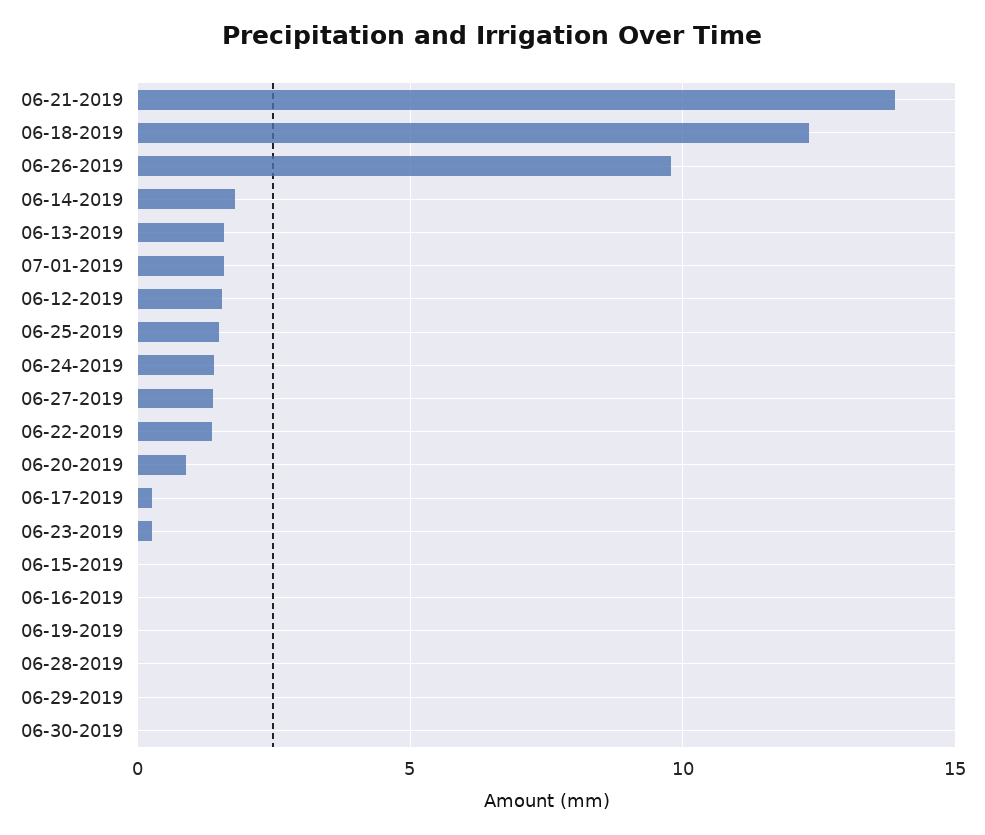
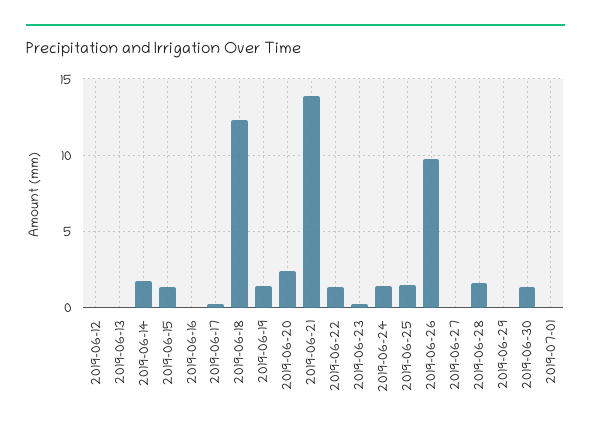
  {
    "06-21-2019": 14,
    "06-18-2019": 12.5,
    "06-26-2019": 10,
    "06-14-2019": 2,
-   "06-13-2019": 1.5,
+   "06-13-2019": 0,
-   "07-01-2019": 1.5,
+   "07-01-2019": 0,
-   "06-12-2019": 1.5,
+   "06-12-2019": 0,
    "06-25-2019": 1.5,
    "06-24-2019": 1.5,
-   "06-27-2019": 1.5,
+   "06-27-2019": 0,
    "06-22-2019": 1.5,
-   "06-20-2019": 1,
+   "06-20-2019": 2.5,
    "06-17-2019": 0.5,
    "06-23-2019": 0.5,
-   "06-15-2019": 0,
+   "06-15-2019": 1.5,
    "06-16-2019": 0,
-   "06-19-2019": 0,
+   "06-19-2019": 1.5,
-   "06-28-2019": 0,
+   "06-28-2019": 1.5,
    "06-29-2019": 0,
-   "06-30-2019": 0
+   "06-30-2019": 1.5
  }

